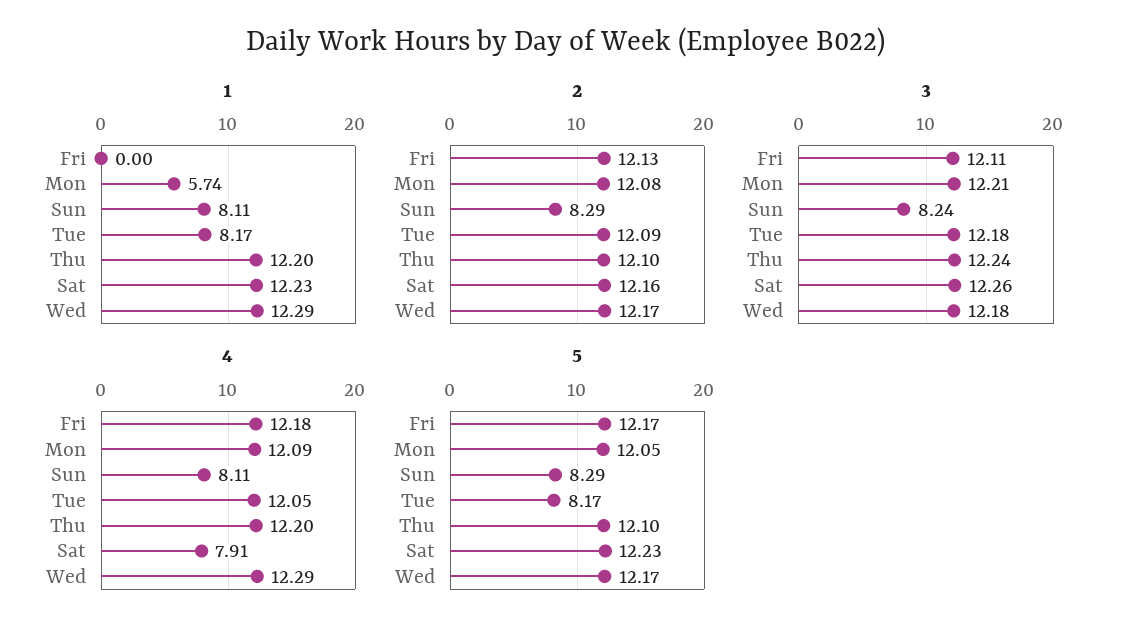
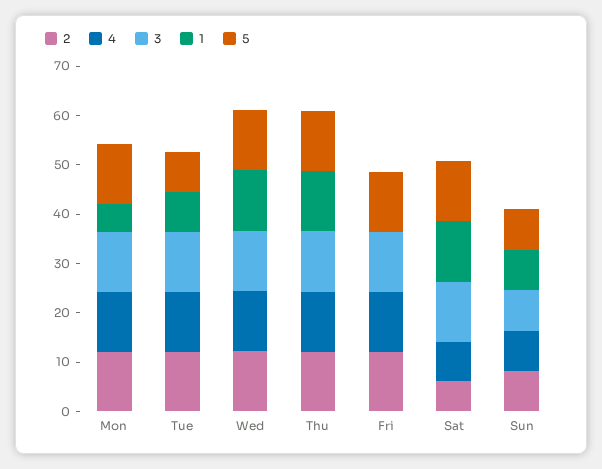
  {
    "1": {
      "Fri": 0,
      "Mon": 5.74,
      "Sun": 8.11,
      "Tue": 8.17,
      "Thu": 12.2,
      "Sat": 12.23,
      "Wed": 12.29
    },
    "2": {
      "Fri": 12.13,
      "Mon": 12.08,
      "Sun": 8.29,
      "Tue": 12.09,
      "Thu": 12.1,
-     "Sat": 12.16,
+     "Sat": 6,
      "Wed": 12.17
    },
    "3": {
      "Fri": 12.11,
      "Mon": 12.21,
      "Sun": 8.24,
      "Tue": 12.18,
      "Thu": 12.24,
      "Sat": 12.26,
      "Wed": 12.18
    },
    "4": {
      "Fri": 12.18,
      "Mon": 12.09,
      "Sun": 8.11,
      "Tue": 12.05,
      "Thu": 12.2,
      "Sat": 7.91,
      "Wed": 12.29
    },
    "5": {
      "Fri": 12.17,
      "Mon": 12.05,
      "Sun": 8.29,
      "Tue": 8.17,
      "Thu": 12.1,
      "Sat": 12.23,
      "Wed": 12.17
    }
  }

